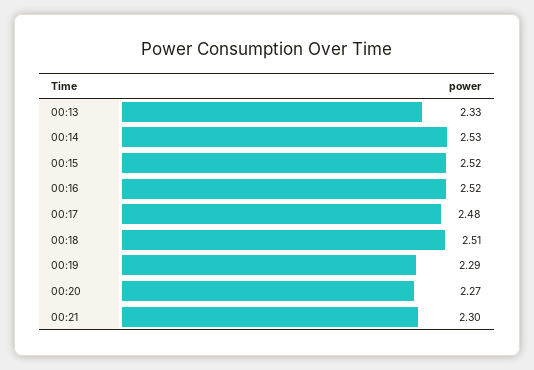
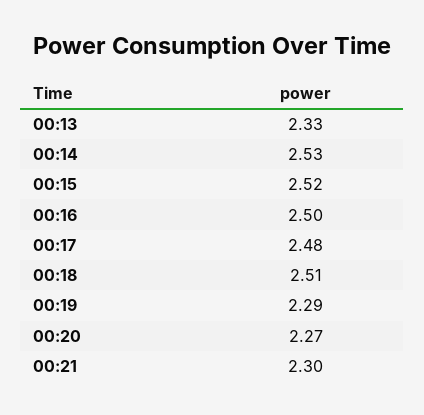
  {
    "00:13": 2.33,
    "00:14": 2.53,
    "00:15": 2.52,
-   "00:16": 2.52,
+   "00:16": 2.5,
    "00:17": 2.48,
    "00:18": 2.51,
    "00:19": 2.29,
    "00:20": 2.27,
    "00:21": 2.3
  }

